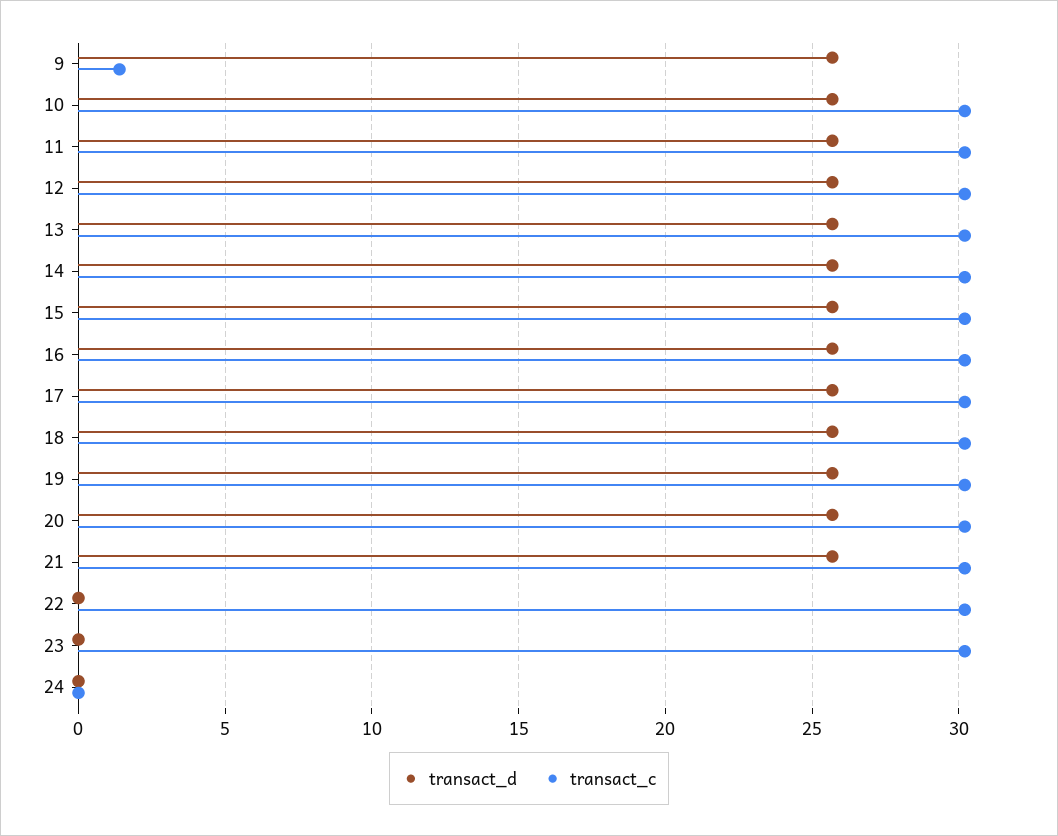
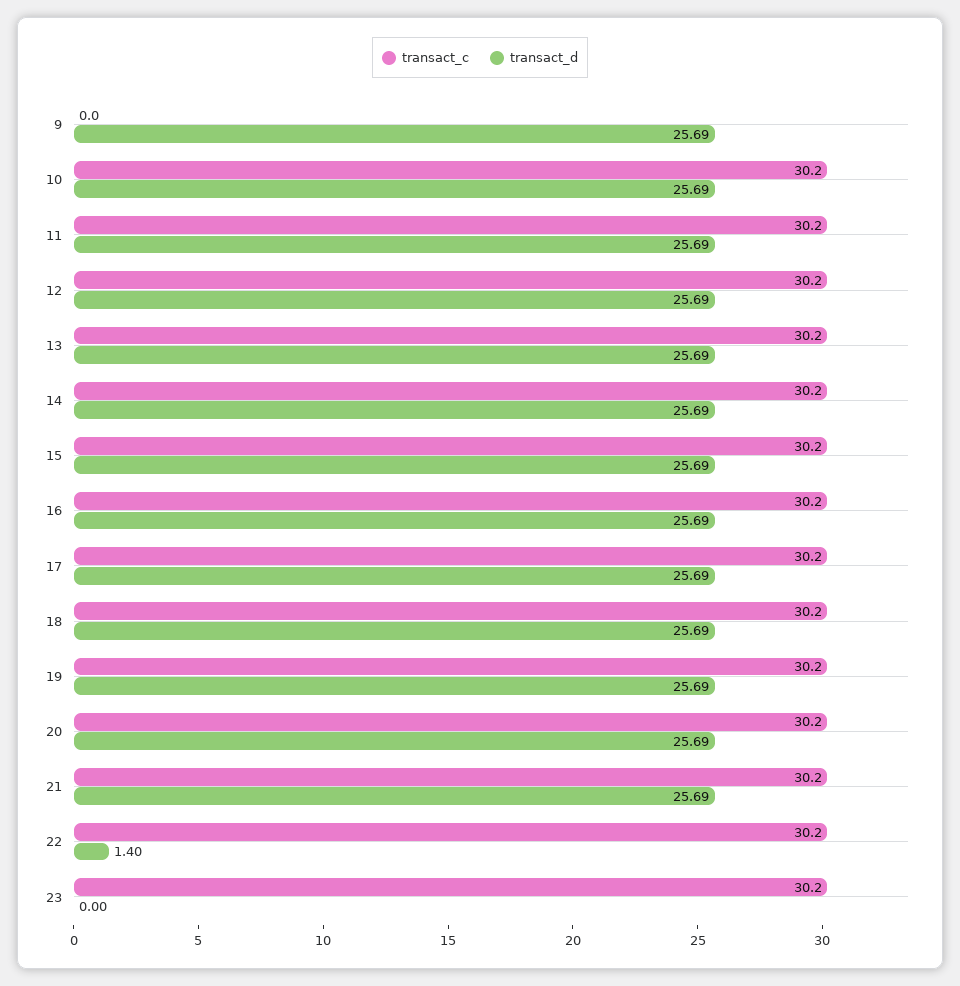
  {
    "transact_d": {
      "9": 25.69,
      "10": 25.69,
      "11": 25.69,
      "12": 25.69,
      "13": 25.69,
      "14": 25.69,
      "15": 25.69,
      "16": 25.69,
      "17": 25.69,
      "18": 25.69,
      "19": 25.69,
      "20": 25.69,
      "21": 25.69,
-     "22": 0,
+     "22": 1.4,
-     "23": 0,
+     "23": 0
-     "24": 0
    },
    "transact_c": {
-     "9": 1.5,
+     "9": 0,
      "10": 30.2,
      "11": 30.2,
      "12": 30.2,
      "13": 30.2,
      "14": 30.2,
      "15": 30.2,
      "16": 30.2,
      "17": 30.2,
      "18": 30.2,
      "19": 30.2,
      "20": 30.2,
      "21": 30.2,
      "22": 30.2,
-     "23": 30.2,
+     "23": 30.2
-     "24": 0
    }
  }

